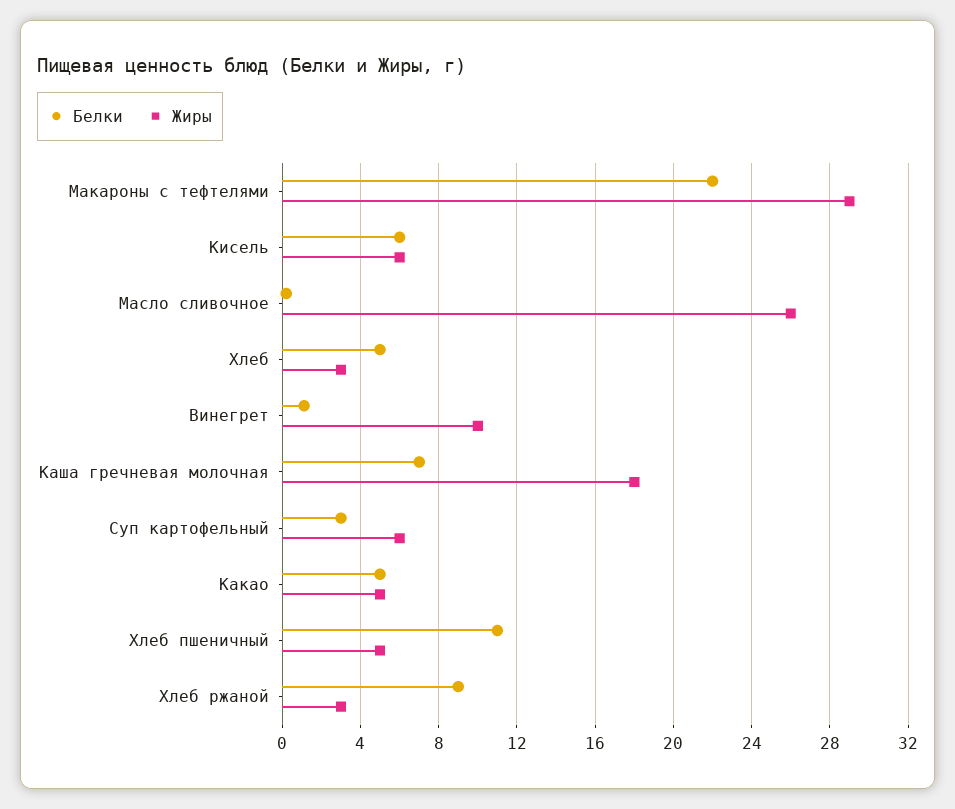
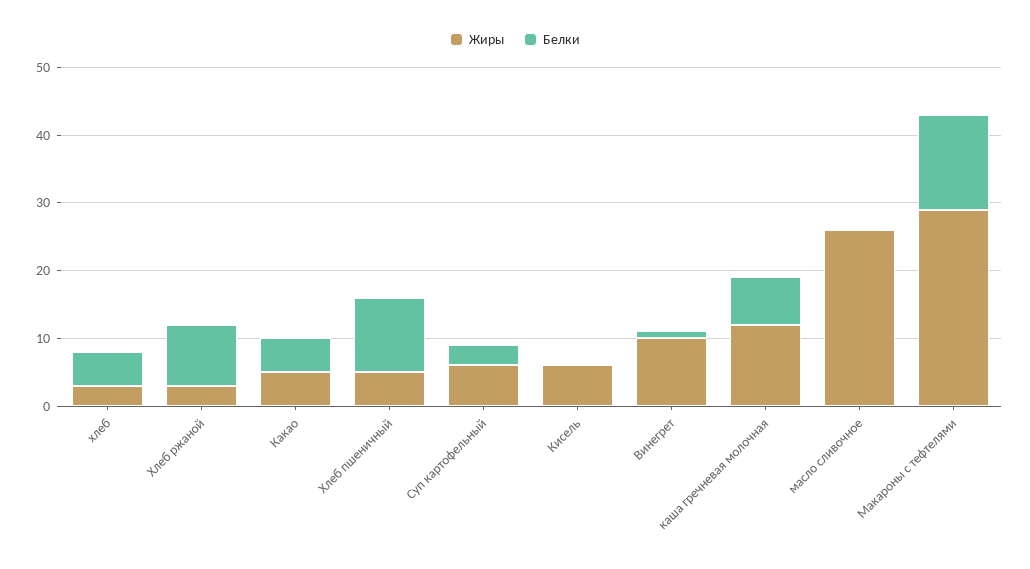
  {
    "Белки": {
-     "Макароны с тефтелями": 22,
+     "Макароны с тефтелями": 14,
-     "Кисель": 6,
+     "Кисель": 0,
      "Масло сливочное": 0,
      "Хлеб": 5,
      "Винегрет": 1,
      "Каша гречневая молочная": 7,
      "Суп картофельный": 3,
      "Какао": 5,
      "Хлеб пшеничный": 11,
      "Хлеб ржаной": 9
    },
    "Жиры": {
      "Макароны с тефтелями": 29,
      "Кисель": 6,
      "Масло сливочное": 26,
      "Хлеб": 3,
      "Винегрет": 10,
-     "Каша гречневая молочная": 18,
+     "Каша гречневая молочная": 12,
      "Суп картофельный": 6,
      "Какао": 5,
      "Хлеб пшеничный": 5,
      "Хлеб ржаной": 3
    }
  }

